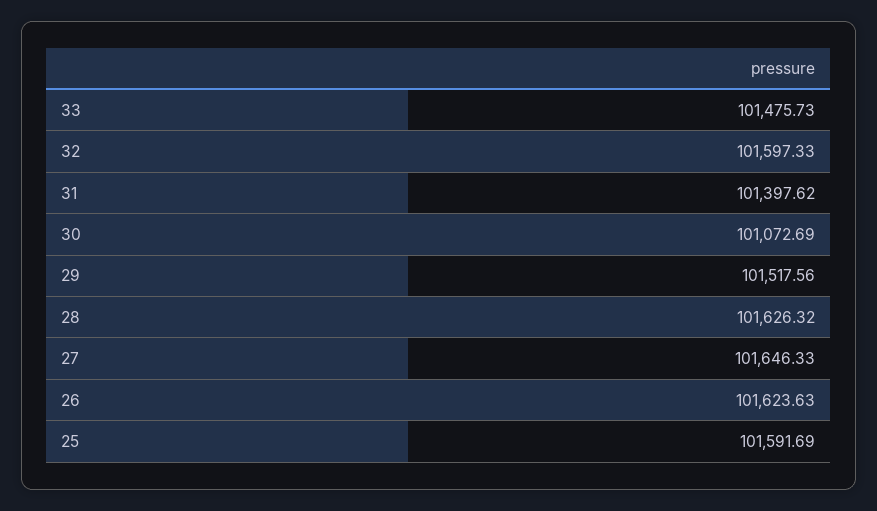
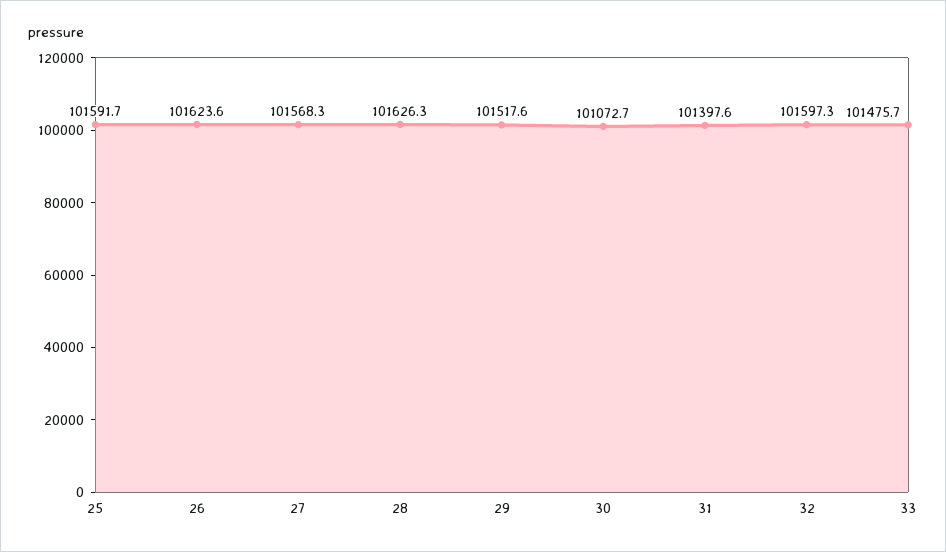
  {
    "33": 101475.73,
    "32": 101597.33,
    "31": 101397.62,
    "30": 101072.69,
    "29": 101517.56,
    "28": 101626.32,
-   "27": 101646.33,
+   "27": 101568.3,
    "26": 101623.63,
    "25": 101591.69
  }

